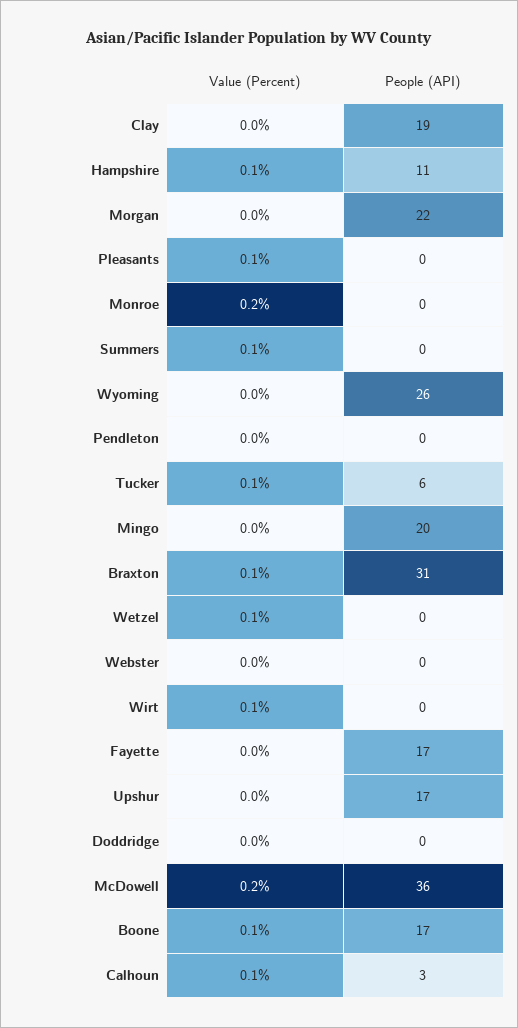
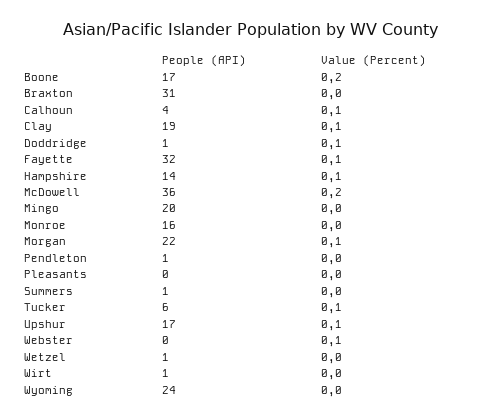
  {
    "Value (Percent)": {
-     "Clay": 0,
+     "Clay": 0.1,
      "Hampshire": 0.1,
-     "Morgan": 0,
+     "Morgan": 0.1,
-     "Pleasants": 0.1,
+     "Pleasants": 0,
-     "Monroe": 0.2,
+     "Monroe": 0,
-     "Summers": 0.1,
+     "Summers": 0,
      "Wyoming": 0,
      "Pendleton": 0,
      "Tucker": 0.1,
      "Mingo": 0,
-     "Braxton": 0.1,
+     "Braxton": 0,
-     "Wetzel": 0.1,
+     "Wetzel": 0,
-     "Webster": 0,
+     "Webster": 0.1,
-     "Wirt": 0.1,
+     "Wirt": 0,
-     "Fayette": 0,
+     "Fayette": 0.1,
-     "Upshur": 0,
+     "Upshur": 0.1,
-     "Doddridge": 0,
+     "Doddridge": 0.1,
      "McDowell": 0.2,
-     "Boone": 0.1,
+     "Boone": 0.2,
      "Calhoun": 0.1
    },
    "People (API)": {
      "Clay": 19,
-     "Hampshire": 11,
+     "Hampshire": 14,
      "Morgan": 22,
      "Pleasants": 0,
-     "Monroe": 0,
+     "Monroe": 16,
-     "Summers": 0,
+     "Summers": 1,
-     "Wyoming": 26,
+     "Wyoming": 24,
-     "Pendleton": 0,
+     "Pendleton": 1,
      "Tucker": 6,
      "Mingo": 20,
      "Braxton": 31,
-     "Wetzel": 0,
+     "Wetzel": 1,
      "Webster": 0,
-     "Wirt": 0,
+     "Wirt": 1,
-     "Fayette": 17,
+     "Fayette": 32,
      "Upshur": 17,
-     "Doddridge": 0,
+     "Doddridge": 1,
      "McDowell": 36,
      "Boone": 17,
-     "Calhoun": 3
+     "Calhoun": 4
    }
  }

